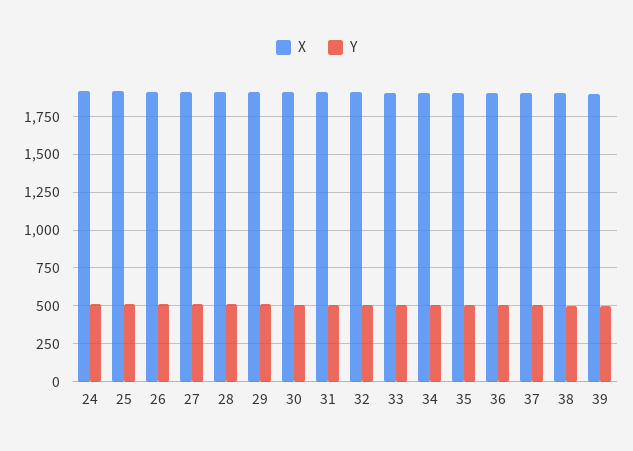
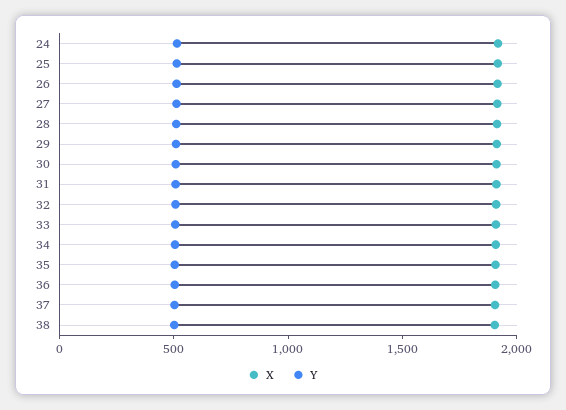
  {
    "X": {
      "24": 1900,
      "25": 1900,
      "26": 1900,
      "27": 1900,
      "28": 1900,
      "29": 1900,
      "30": 1900,
      "31": 1900,
      "32": 1900,
      "33": 1900,
      "34": 1900,
      "35": 1900,
      "36": 1900,
      "37": 1900,
-     "38": 1900,
+     "38": 1900
-     "39": 1900
    },
    "Y": {
      "24": 500,
      "25": 500,
      "26": 500,
      "27": 500,
      "28": 500,
      "29": 500,
      "30": 500,
      "31": 500,
      "32": 500,
      "33": 500,
      "34": 500,
      "35": 500,
      "36": 500,
      "37": 500,
-     "38": 500,
+     "38": 500
-     "39": 500
    }
  }

